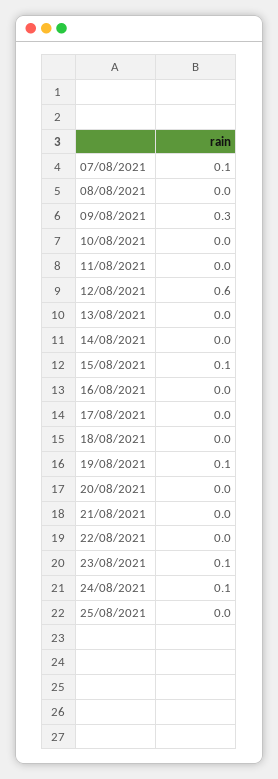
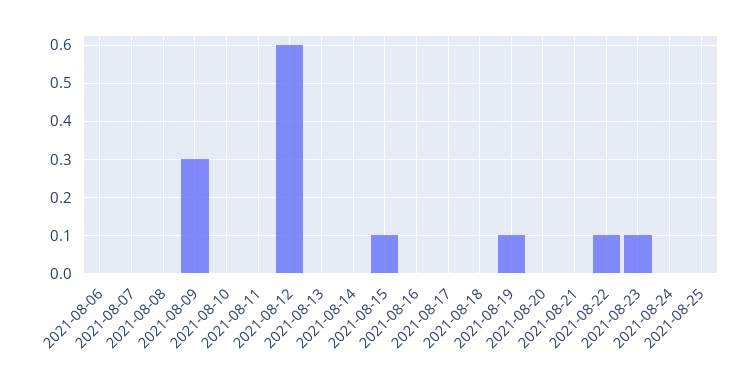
  {
-   "07/08/2021": 0.1,
+   "07/08/2021": 0,
    "08/08/2021": 0,
    "09/08/2021": 0.3,
    "10/08/2021": 0,
    "11/08/2021": 0,
    "12/08/2021": 0.6,
    "13/08/2021": 0,
    "14/08/2021": 0,
    "15/08/2021": 0.1,
    "16/08/2021": 0,
    "17/08/2021": 0,
    "18/08/2021": 0,
    "19/08/2021": 0.1,
    "20/08/2021": 0,
    "21/08/2021": 0,
-   "22/08/2021": 0,
+   "22/08/2021": 0.1,
    "23/08/2021": 0.1,
-   "24/08/2021": 0.1,
+   "24/08/2021": 0,
-   "25/08/2021": 0
+   "25/08/2021": 0,
+   "2021-08-06": 0
  }

